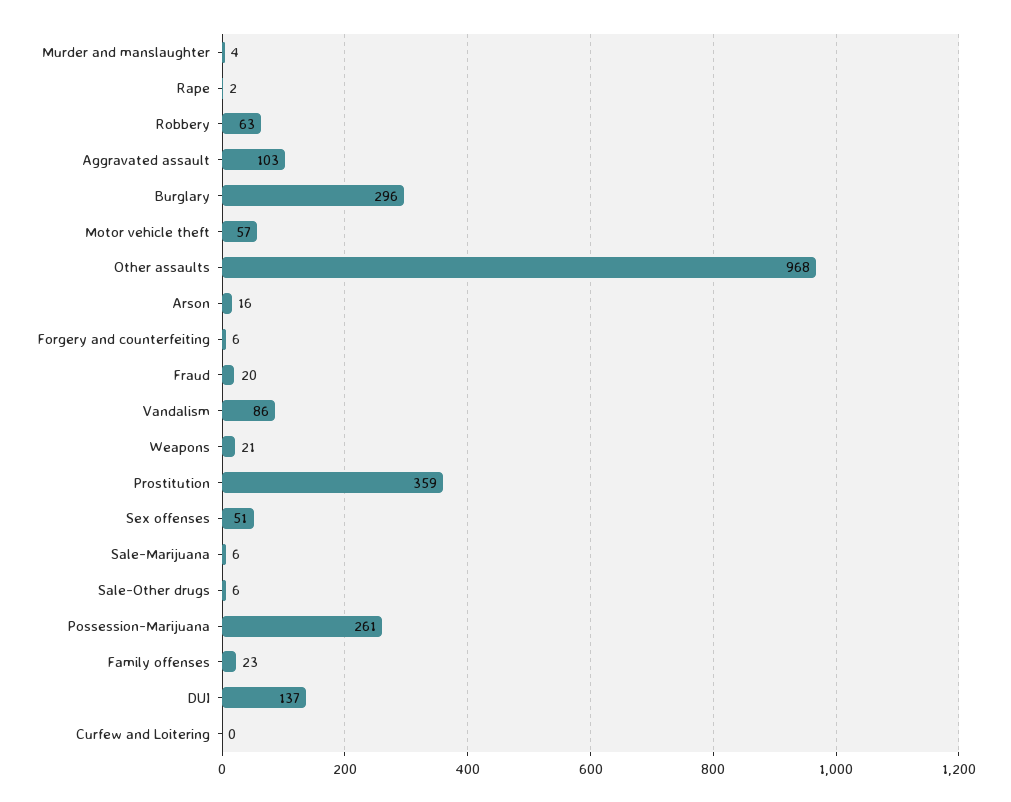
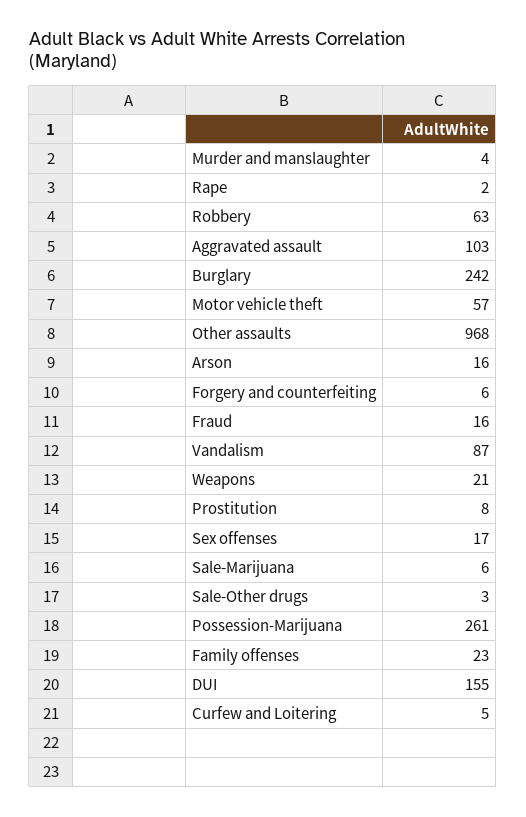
  {
    "Murder and manslaughter": 4,
    "Rape": 2,
    "Robbery": 63,
    "Aggravated assault": 103,
-   "Burglary": 296,
+   "Burglary": 242,
    "Motor vehicle theft": 57,
    "Other assaults": 968,
    "Arson": 16,
    "Forgery and counterfeiting": 6,
-   "Fraud": 20,
+   "Fraud": 16,
-   "Vandalism": 86,
+   "Vandalism": 87,
    "Weapons": 21,
-   "Prostitution": 359,
+   "Prostitution": 8,
-   "Sex offenses": 51,
+   "Sex offenses": 17,
    "Sale-Marijuana": 6,
-   "Sale-Other drugs": 6,
+   "Sale-Other drugs": 3,
    "Possession-Marijuana": 261,
    "Family offenses": 23,
-   "DUI": 137,
+   "DUI": 155,
-   "Curfew and Loitering": 0
+   "Curfew and Loitering": 5
  }

